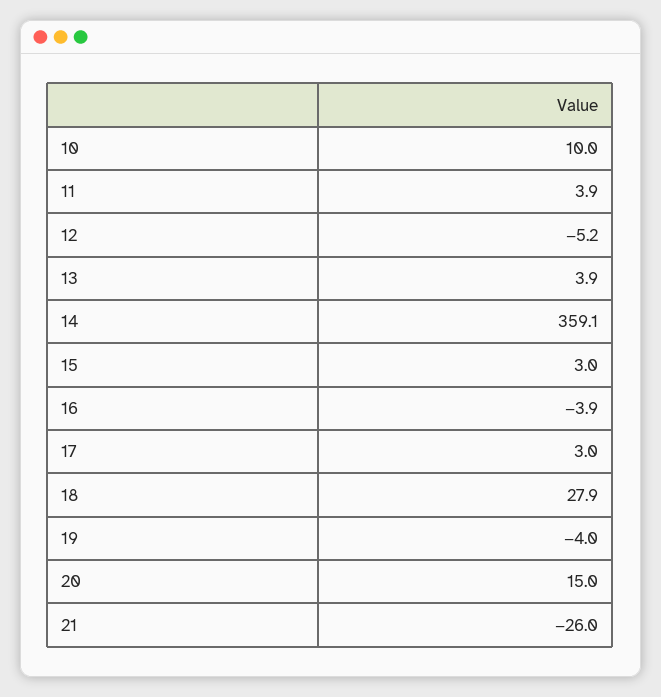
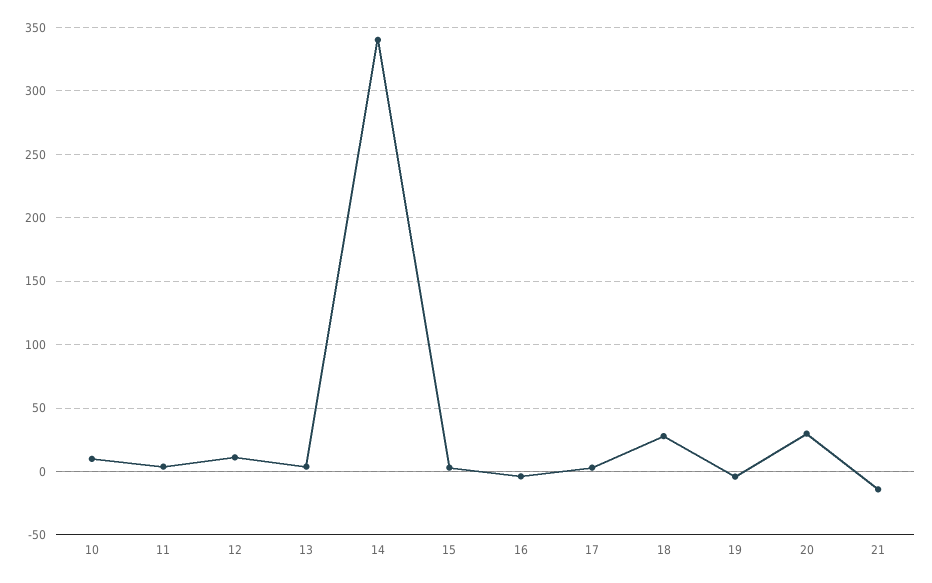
  {
    "10": 10,
    "11": 3.9,
-   "12": -5.2,
+   "12": 10,
    "13": 3.9,
-   "14": 359.1,
+   "14": 340,
    "15": 3,
    "16": -3.9,
    "17": 3,
    "18": 27.9,
    "19": -4,
-   "20": 15,
+   "20": 30,
-   "21": -26
+   "21": -15
  }

